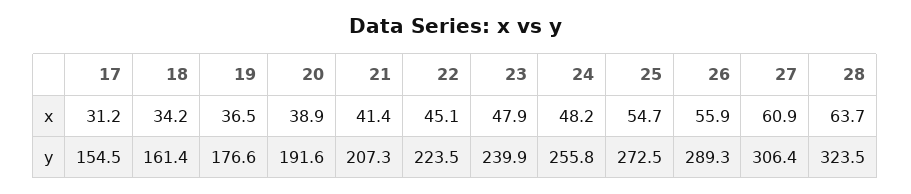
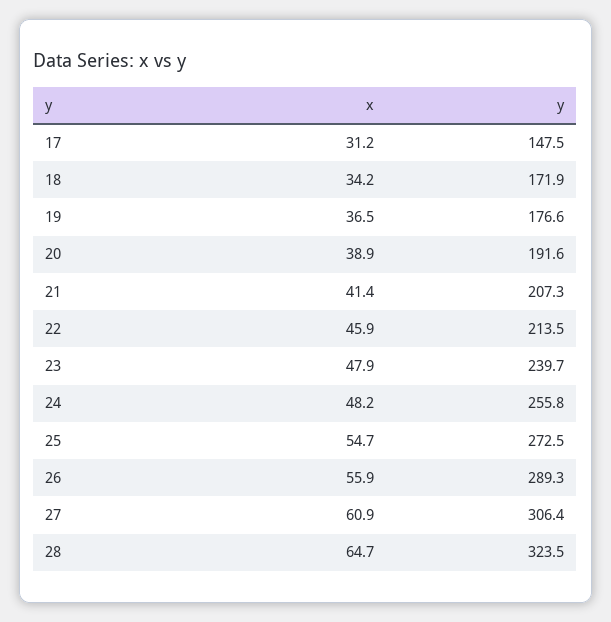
  {
    "17": {
      "x": 31.2,
-     "y": 154.5
+     "y": 147.5
    },
    "18": {
      "x": 34.2,
-     "y": 161.4
+     "y": 171.9
    },
    "19": {
      "x": 36.5,
      "y": 176.6
    },
    "20": {
      "x": 38.9,
      "y": 191.6
    },
    "21": {
      "x": 41.4,
      "y": 207.3
    },
    "22": {
-     "x": 45.1,
+     "x": 45.9,
-     "y": 223.5
+     "y": 213.5
    },
    "23": {
      "x": 47.9,
-     "y": 239.9
+     "y": 239.7
    },
    "24": {
      "x": 48.2,
      "y": 255.8
    },
    "25": {
      "x": 54.7,
      "y": 272.5
    },
    "26": {
      "x": 55.9,
      "y": 289.3
    },
    "27": {
      "x": 60.9,
      "y": 306.4
    },
    "28": {
-     "x": 63.7,
+     "x": 64.7,
      "y": 323.5
    }
  }

